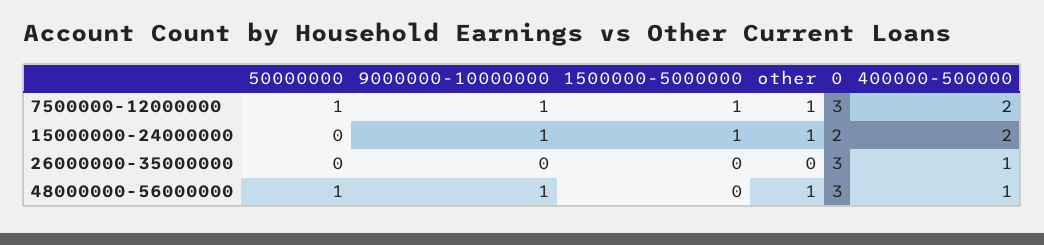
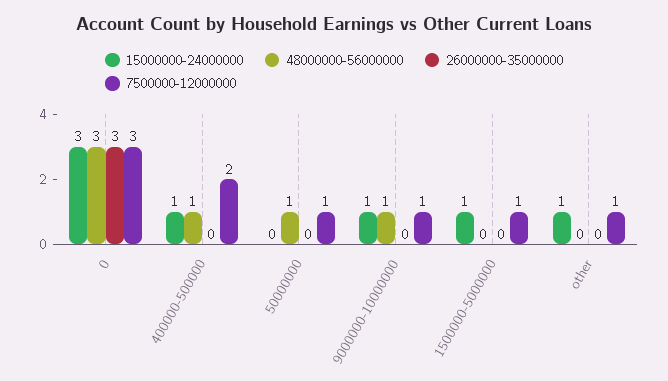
  {
    "7500000-12000000": {
      "50000000": 1,
      "9000000-10000000": 1,
      "1500000-5000000": 1,
      "other": 1,
      "0": 3,
      "400000-500000": 2
    },
    "15000000-24000000": {
      "50000000": 0,
      "9000000-10000000": 1,
      "1500000-5000000": 1,
      "other": 1,
-     "0": 2,
+     "0": 3,
-     "400000-500000": 2
+     "400000-500000": 1
    },
    "26000000-35000000": {
      "50000000": 0,
      "9000000-10000000": 0,
      "1500000-5000000": 0,
      "other": 0,
      "0": 3,
-     "400000-500000": 1
+     "400000-500000": 0
    },
    "48000000-56000000": {
      "50000000": 1,
      "9000000-10000000": 1,
      "1500000-5000000": 0,
-     "other": 1,
+     "other": 0,
      "0": 3,
      "400000-500000": 1
    }
  }

